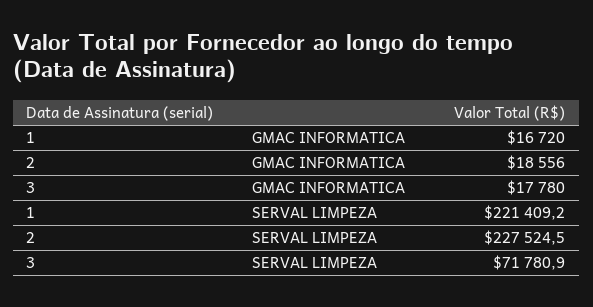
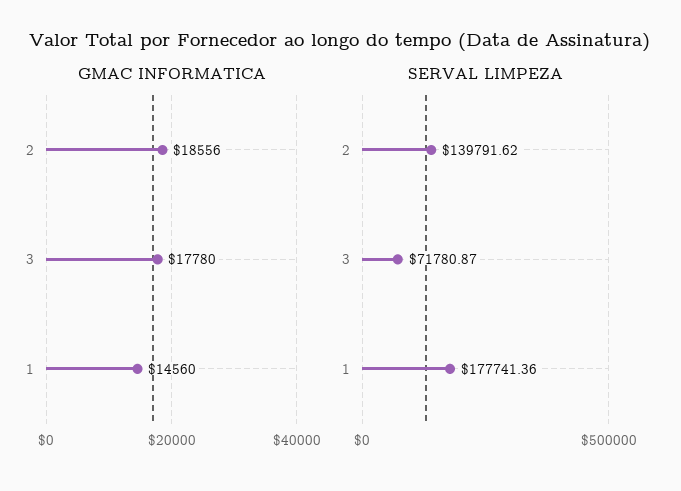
  {
    "GMAC INFORMATICA": {
-     "1": 16720,
+     "1": 14560,
      "2": 18556,
      "3": 17780
    },
    "SERVAL LIMPEZA": {
-     "1": 221409.2,
+     "1": 177741.36,
-     "2": 227524.5,
+     "2": 139791.62,
      "3": 71780.87
    }
  }

